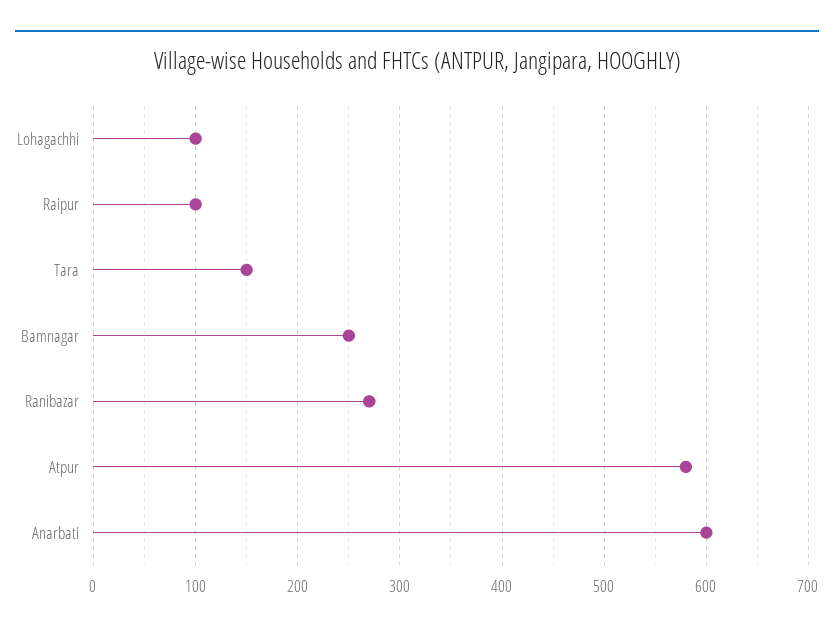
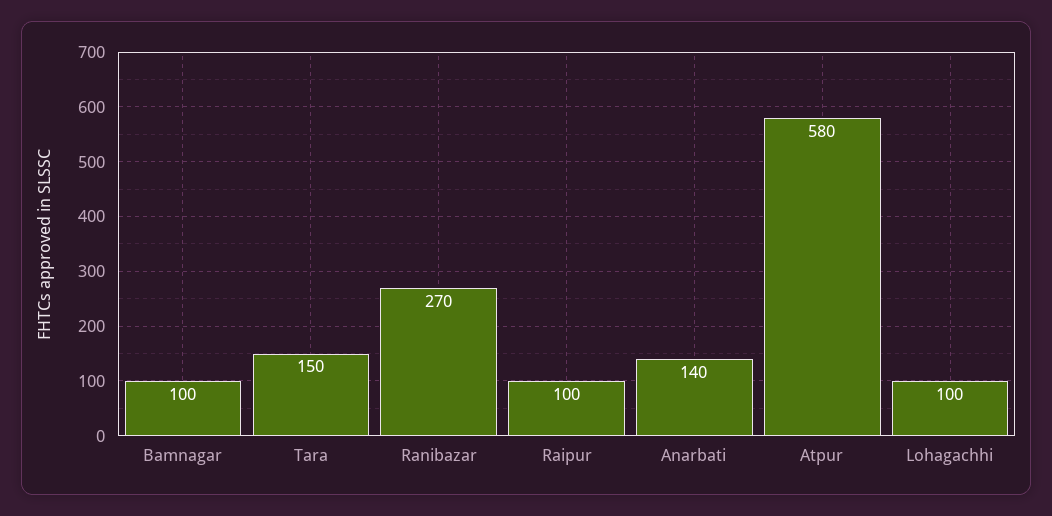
  {
    "Lohagachhi": 100,
    "Raipur": 100,
    "Tara": 150,
-   "Bamnagar": 250,
+   "Bamnagar": 100,
    "Ranibazar": 270,
    "Atpur": 580,
-   "Anarbati": 600
+   "Anarbati": 140
  }

